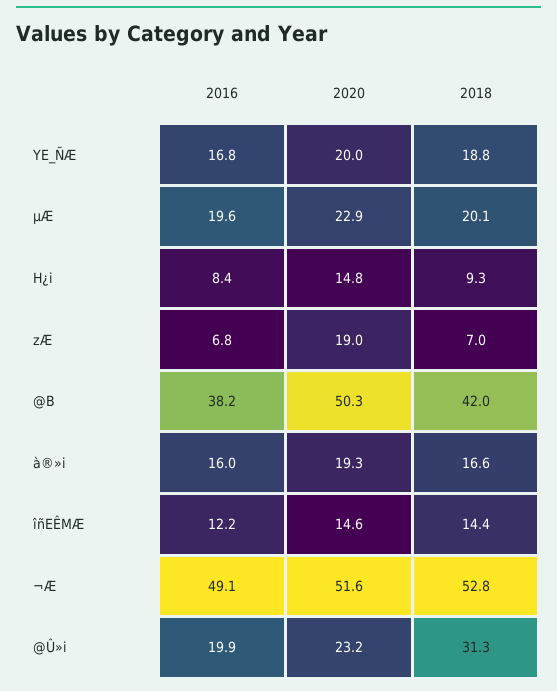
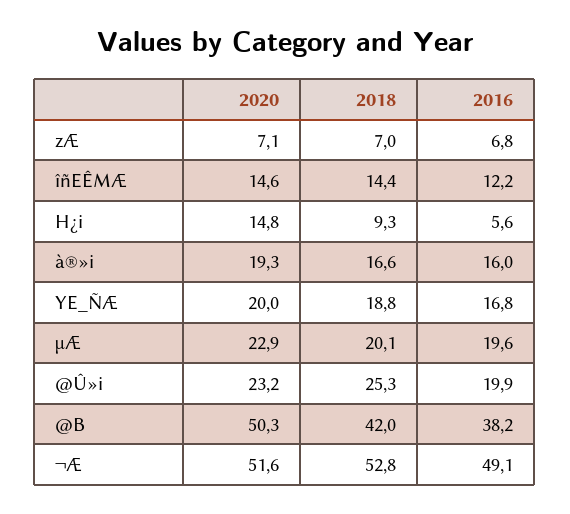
  {
    "2016": {
      "YE_ÑÆ": 16.8,
      "µÆ": 19.6,
-     "H¿i": 8.4,
+     "H¿i": 5.6,
      "zÆ": 6.8,
      "@B": 38.2,
      "à®»i": 16,
      "îñEÊMÆ": 12.2,
      "¬Æ": 49.1,
      "@Û»i": 19.9
    },
    "2020": {
      "YE_ÑÆ": 20,
      "µÆ": 22.9,
      "H¿i": 14.8,
-     "zÆ": 19,
+     "zÆ": 7.1,
      "@B": 50.3,
      "à®»i": 19.3,
      "îñEÊMÆ": 14.6,
      "¬Æ": 51.6,
      "@Û»i": 23.2
    },
    "2018": {
      "YE_ÑÆ": 18.8,
      "µÆ": 20.1,
      "H¿i": 9.3,
      "zÆ": 7,
      "@B": 42,
      "à®»i": 16.6,
      "îñEÊMÆ": 14.4,
      "¬Æ": 52.8,
-     "@Û»i": 31.3
+     "@Û»i": 25.3
    }
  }

